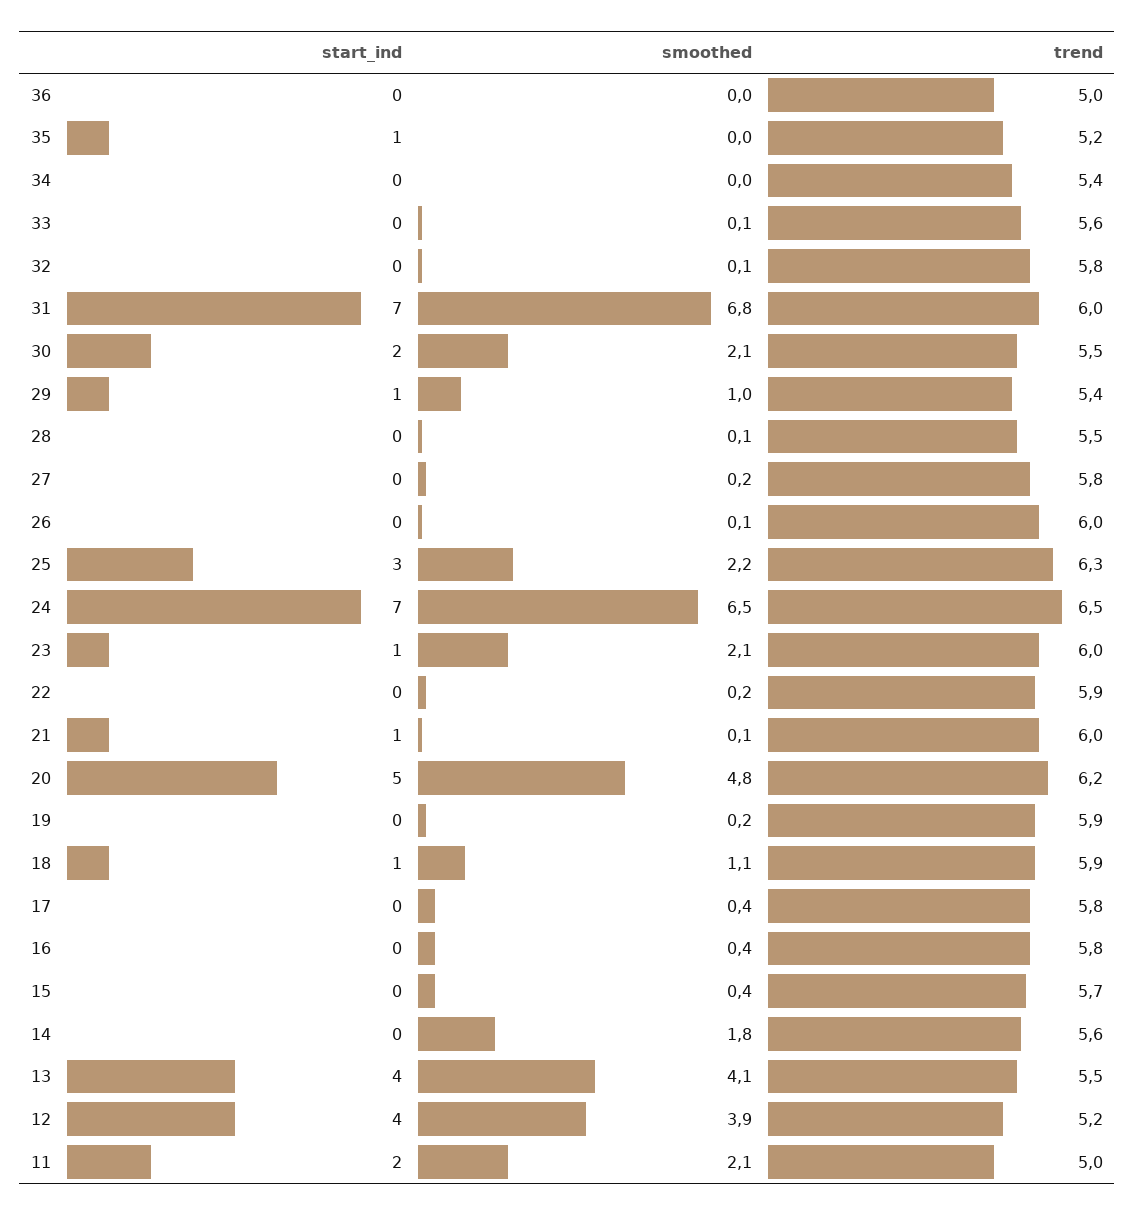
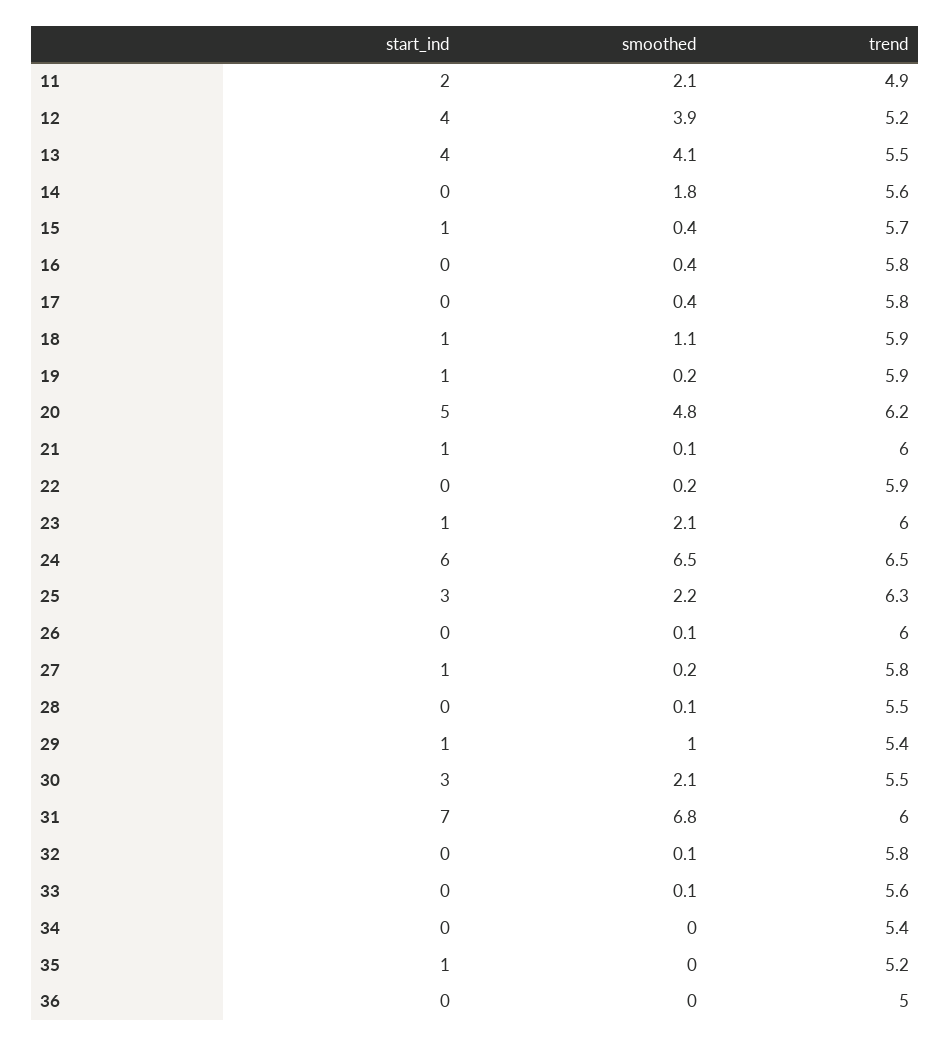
  {
    "start_ind": {
      "36": 0,
      "35": 1,
      "34": 0,
      "33": 0,
      "32": 0,
      "31": 7,
-     "30": 2,
+     "30": 3,
      "29": 1,
      "28": 0,
-     "27": 0,
+     "27": 1,
      "26": 0,
      "25": 3,
-     "24": 7,
+     "24": 6,
      "23": 1,
      "22": 0,
      "21": 1,
      "20": 5,
-     "19": 0,
+     "19": 1,
      "18": 1,
      "17": 0,
      "16": 0,
-     "15": 0,
+     "15": 1,
      "14": 0,
      "13": 4,
      "12": 4,
      "11": 2
    },
    "smoothed": {
      "36": 0,
      "35": 0,
      "34": 0,
      "33": 0.1,
      "32": 0.1,
      "31": 6.8,
      "30": 2.1,
      "29": 1,
      "28": 0.1,
      "27": 0.2,
      "26": 0.1,
      "25": 2.2,
      "24": 6.5,
      "23": 2.1,
      "22": 0.2,
      "21": 0.1,
      "20": 4.8,
      "19": 0.2,
      "18": 1.1,
      "17": 0.4,
      "16": 0.4,
      "15": 0.4,
      "14": 1.8,
      "13": 4.1,
      "12": 3.9,
      "11": 2.1
    },
    "trend": {
      "36": 5,
      "35": 5.2,
      "34": 5.4,
      "33": 5.6,
      "32": 5.8,
      "31": 6,
      "30": 5.5,
      "29": 5.4,
      "28": 5.5,
      "27": 5.8,
      "26": 6,
      "25": 6.3,
      "24": 6.5,
      "23": 6,
      "22": 5.9,
      "21": 6,
      "20": 6.2,
      "19": 5.9,
      "18": 5.9,
      "17": 5.8,
      "16": 5.8,
      "15": 5.7,
      "14": 5.6,
      "13": 5.5,
      "12": 5.2,
-     "11": 5
+     "11": 4.9
    }
  }

